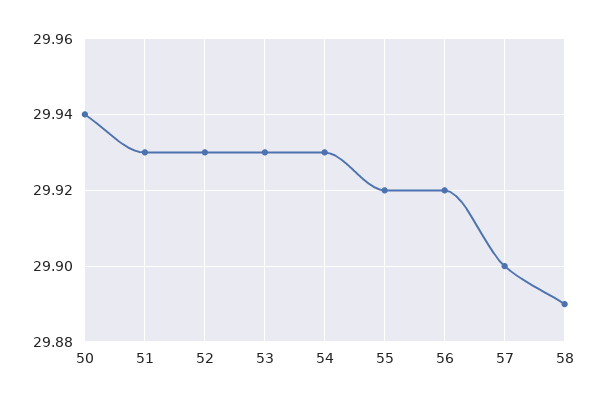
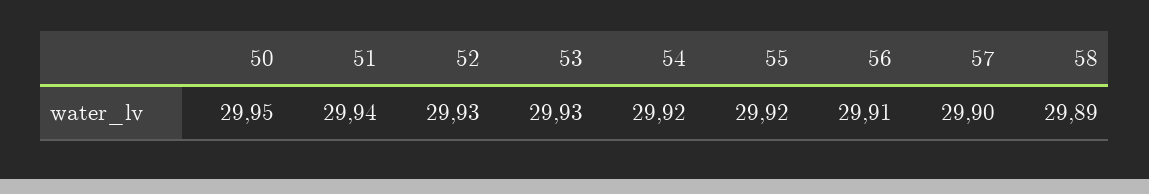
  {
-   "50": 29.94,
+   "50": 29.95,
-   "51": 29.93,
+   "51": 29.94,
    "52": 29.93,
    "53": 29.93,
-   "54": 29.93,
+   "54": 29.92,
    "55": 29.92,
-   "56": 29.92,
+   "56": 29.91,
    "57": 29.9,
    "58": 29.89
  }

